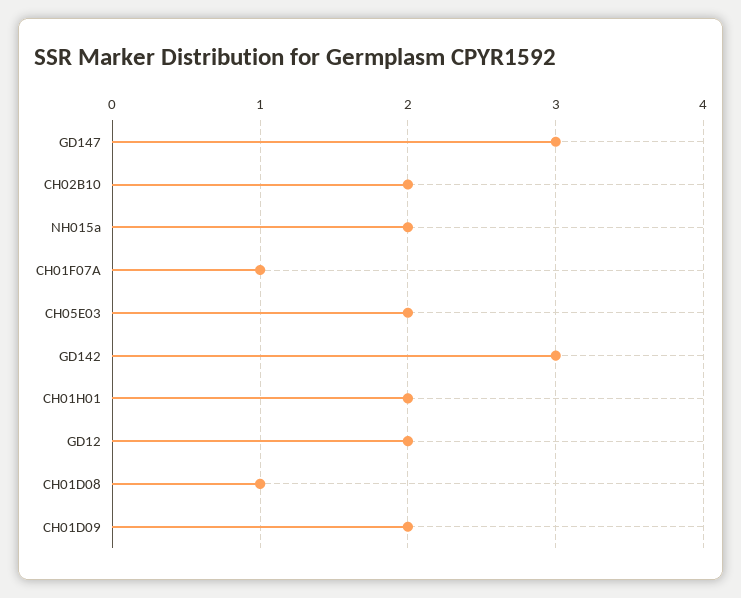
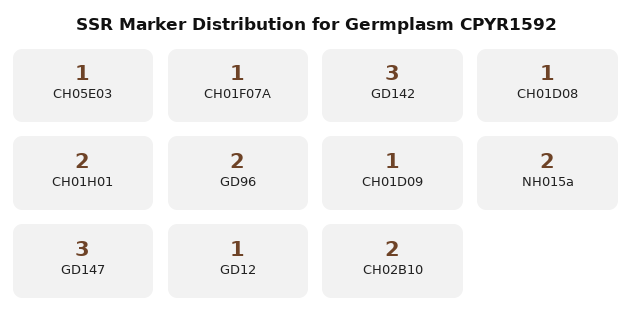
  {
    "GD147": 3,
    "CH02B10": 2,
    "NH015a": 2,
    "CH01F07A": 1,
-   "CH05E03": 2,
+   "CH05E03": 1,
    "GD142": 3,
    "CH01H01": 2,
-   "GD12": 2,
+   "GD12": 1,
    "CH01D08": 1,
-   "CH01D09": 2
+   "CH01D09": 1,
+   "GD96": 2
  }

